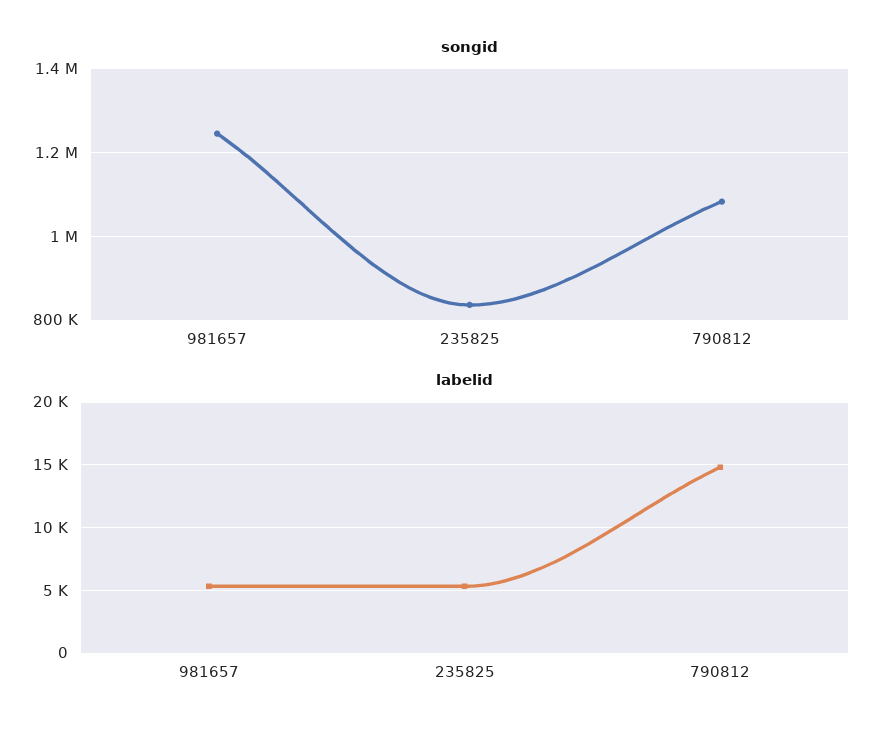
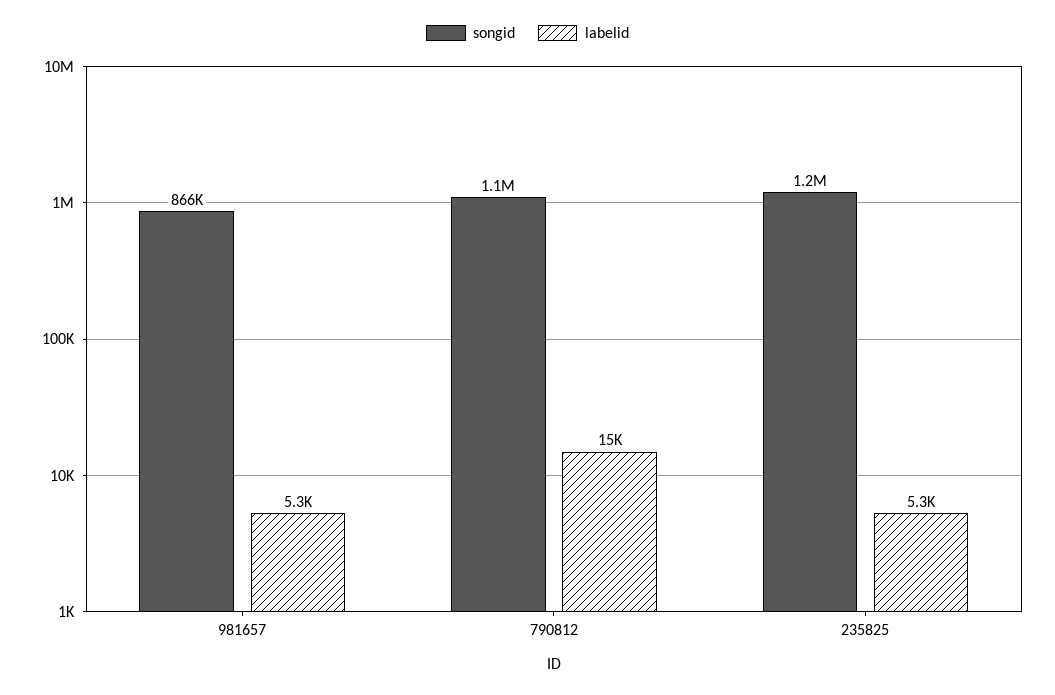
  {
    "songid": {
-     "981657": 1240000,
+     "981657": 866000,
-     "235825": 840000,
+     "235825": 1200000,
      "790812": 1100000
    },
    "labelid": {
      "981657": 5300,
      "235825": 5300,
      "790812": 15000
    }
  }

